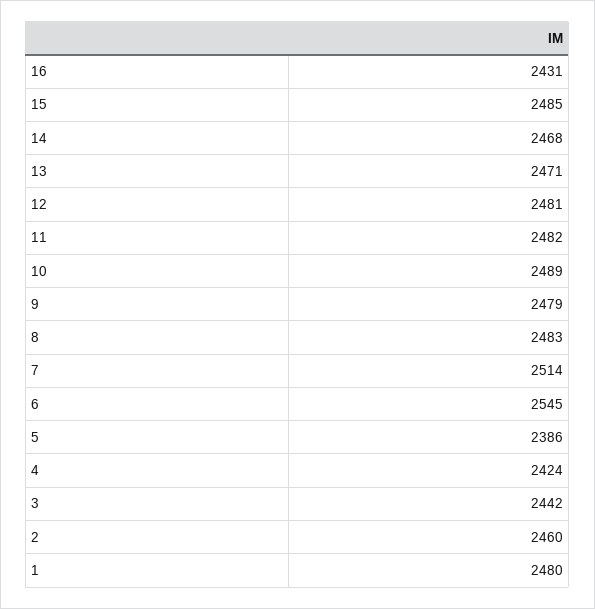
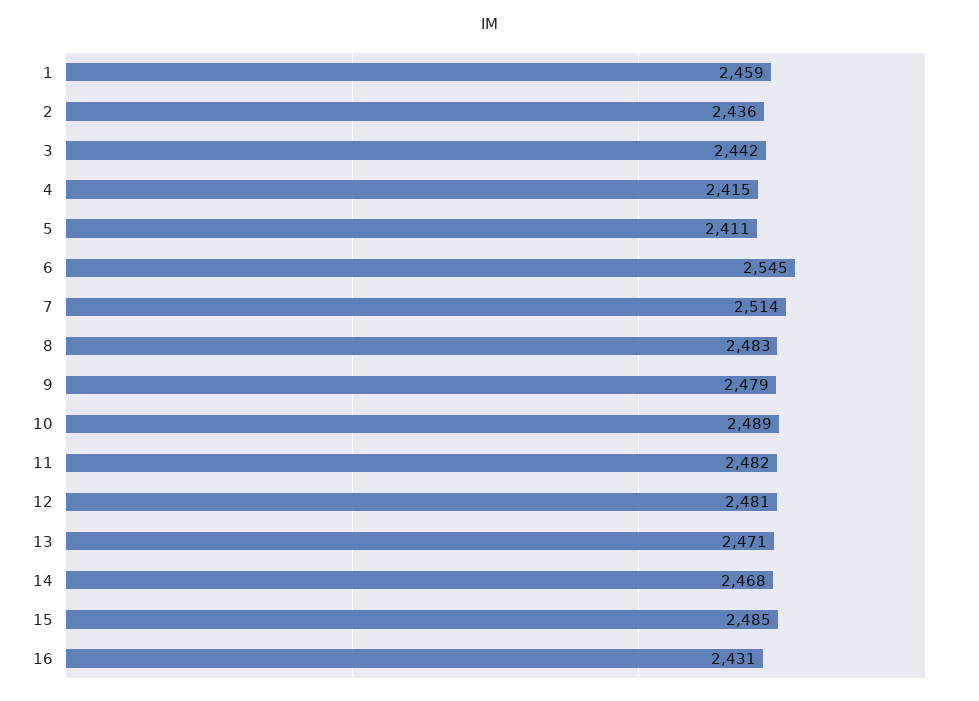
  {
    "16": 2431,
    "15": 2485,
    "14": 2468,
    "13": 2471,
    "12": 2481,
    "11": 2482,
    "10": 2489,
    "9": 2479,
    "8": 2483,
    "7": 2514,
    "6": 2545,
-   "5": 2386,
+   "5": 2411,
-   "4": 2424,
+   "4": 2415,
    "3": 2442,
-   "2": 2460,
+   "2": 2436,
-   "1": 2480
+   "1": 2459
  }

